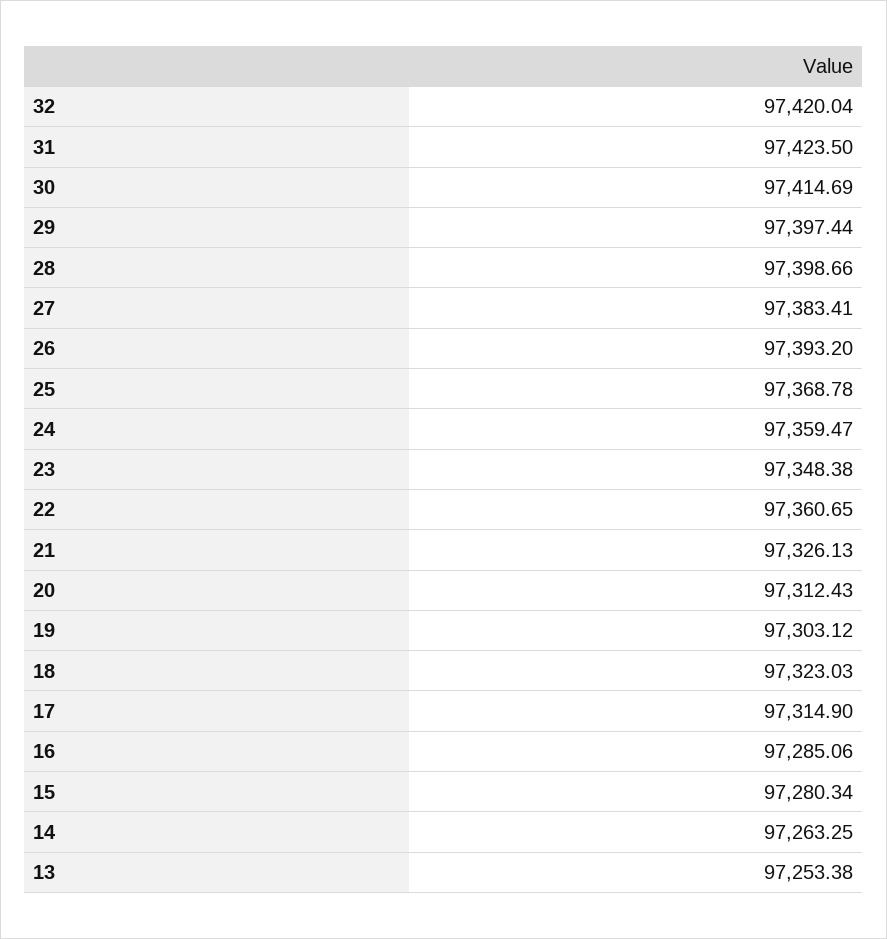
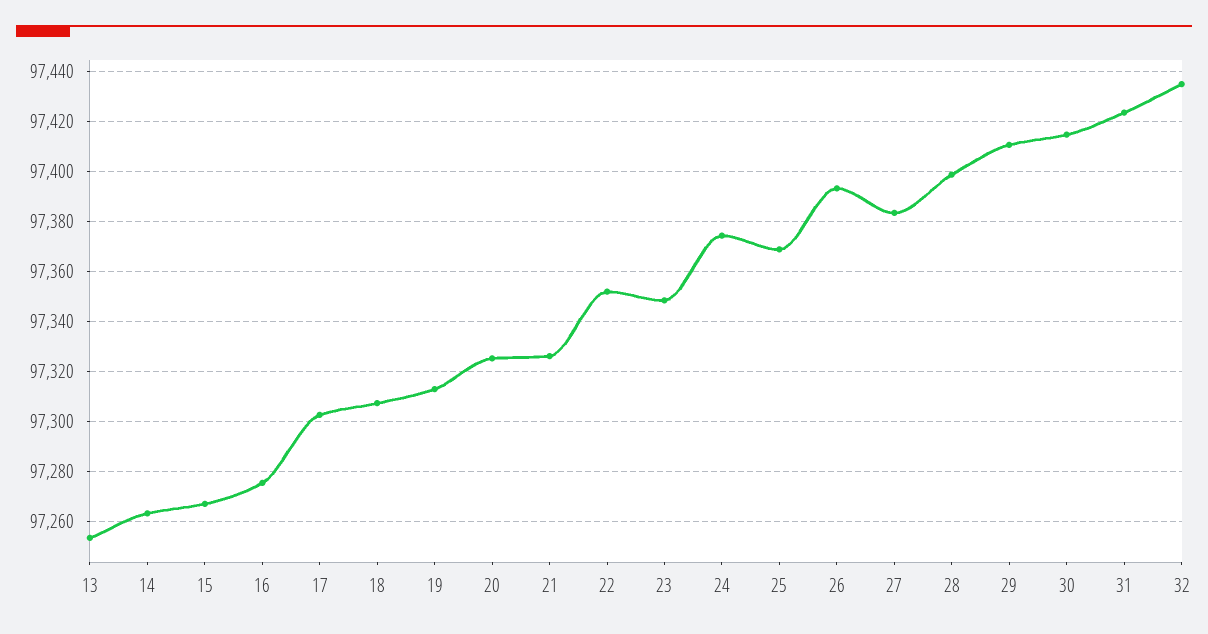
  {
-   "32": 97420.04,
+   "32": 97435,
    "31": 97423.5,
    "30": 97414.69,
-   "29": 97397.44,
+   "29": 97410,
    "28": 97398.66,
    "27": 97383.41,
    "26": 97393.2,
    "25": 97368.78,
-   "24": 97359.47,
+   "24": 97375,
    "23": 97348.38,
-   "22": 97360.65,
+   "22": 97352.5,
    "21": 97326.13,
-   "20": 97312.43,
+   "20": 97325,
-   "19": 97303.12,
+   "19": 97312.5,
-   "18": 97323.03,
+   "18": 97307.5,
-   "17": 97314.9,
+   "17": 97302.5,
-   "16": 97285.06,
+   "16": 97275,
-   "15": 97280.34,
+   "15": 97267.5,
    "14": 97263.25,
    "13": 97253.38
  }

